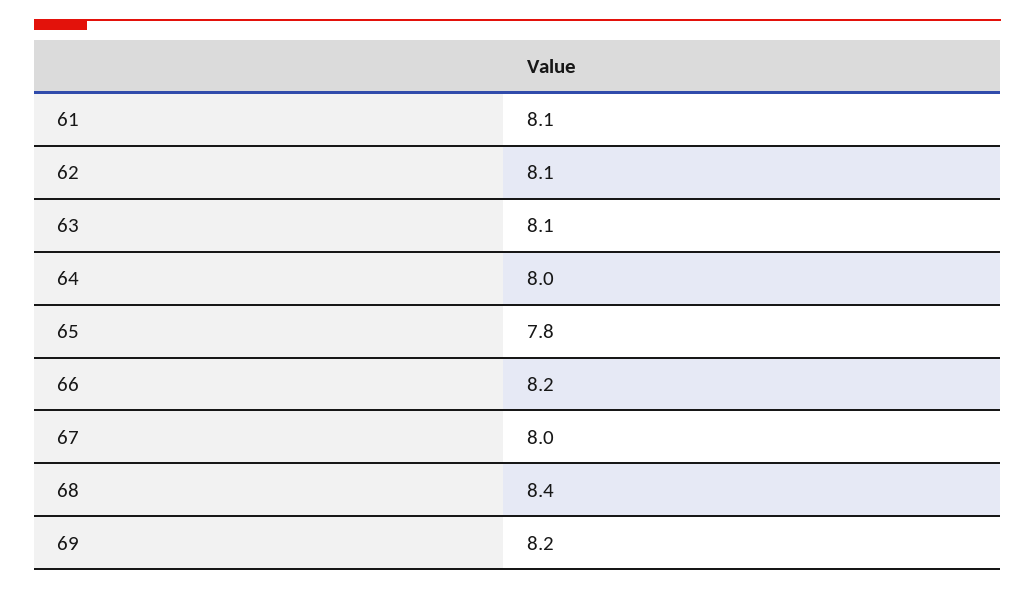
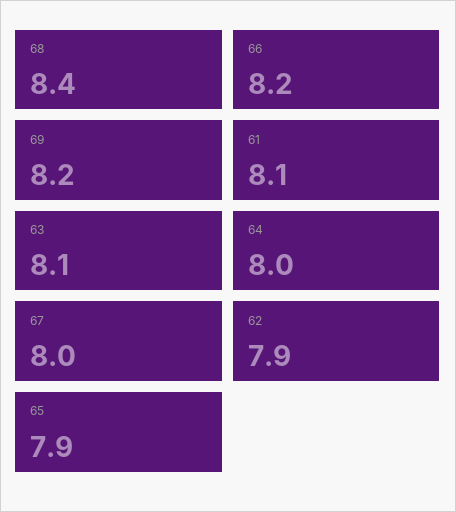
  {
    "61": 8.1,
-   "62": 8.1,
+   "62": 7.9,
    "63": 8.1,
    "64": 8,
-   "65": 7.8,
+   "65": 7.9,
    "66": 8.2,
    "67": 8,
    "68": 8.4,
    "69": 8.2
  }

